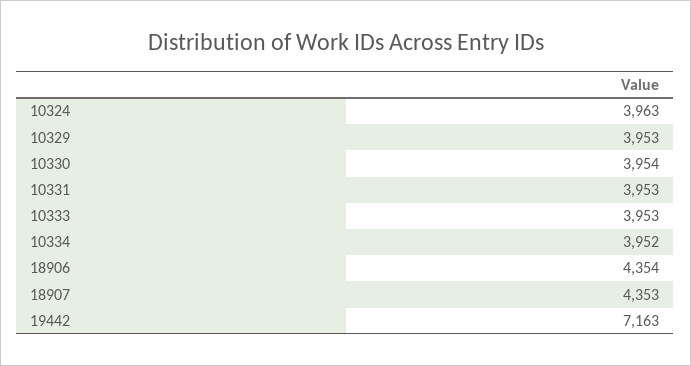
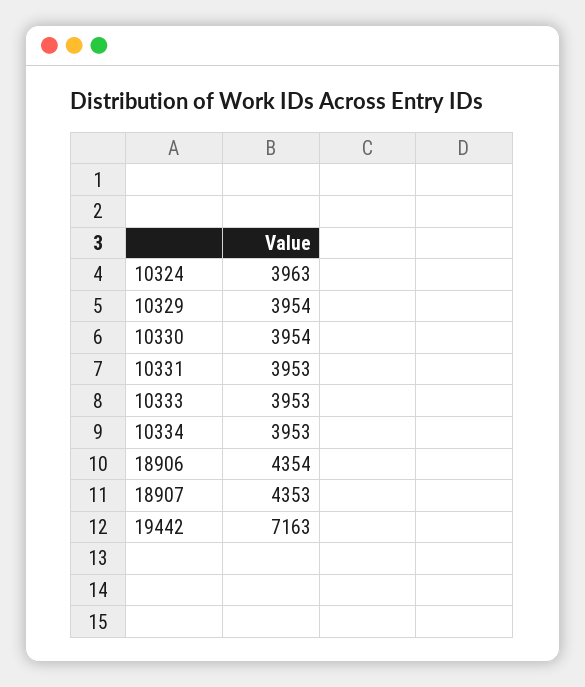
  {
    "10324": 3963,
-   "10329": 3953,
+   "10329": 3954,
    "10330": 3954,
    "10331": 3953,
    "10333": 3953,
-   "10334": 3952,
+   "10334": 3953,
    "18906": 4354,
    "18907": 4353,
    "19442": 7163
  }

